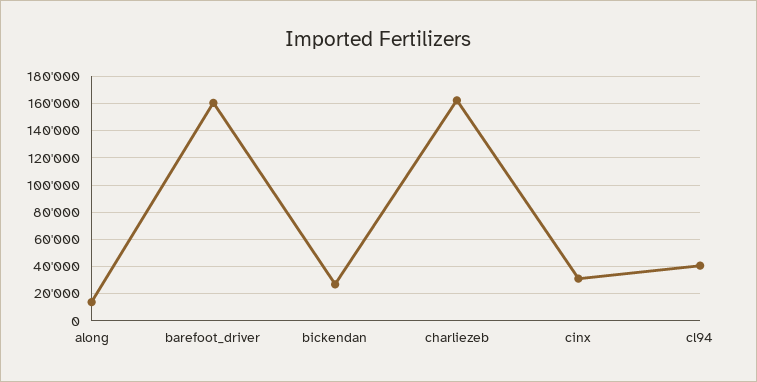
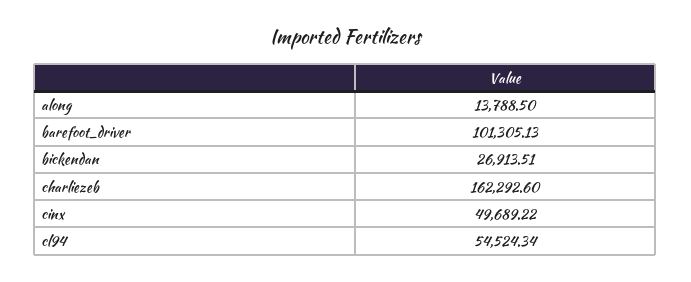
  {
    "along": 13788.5,
-   "barefoot_driver": 160000,
+   "barefoot_driver": 101305.13,
    "bickendan": 26913.51,
    "charliezeb": 162292.6,
-   "cinx": 30000,
+   "cinx": 49689.22,
-   "cl94": 40000
+   "cl94": 54524.34
  }

